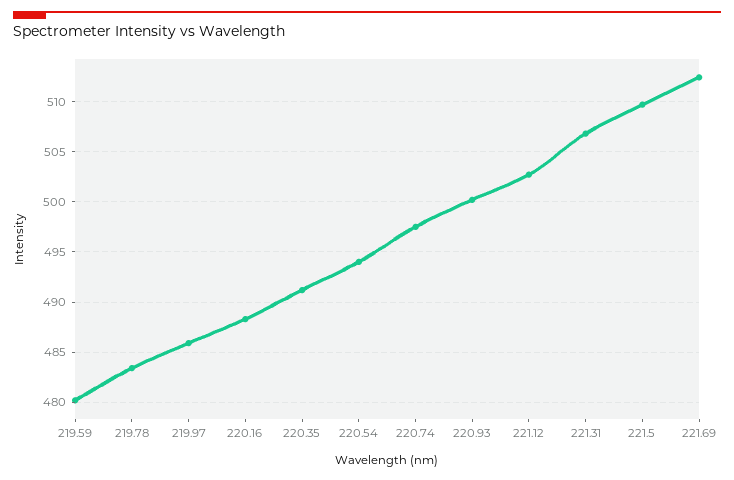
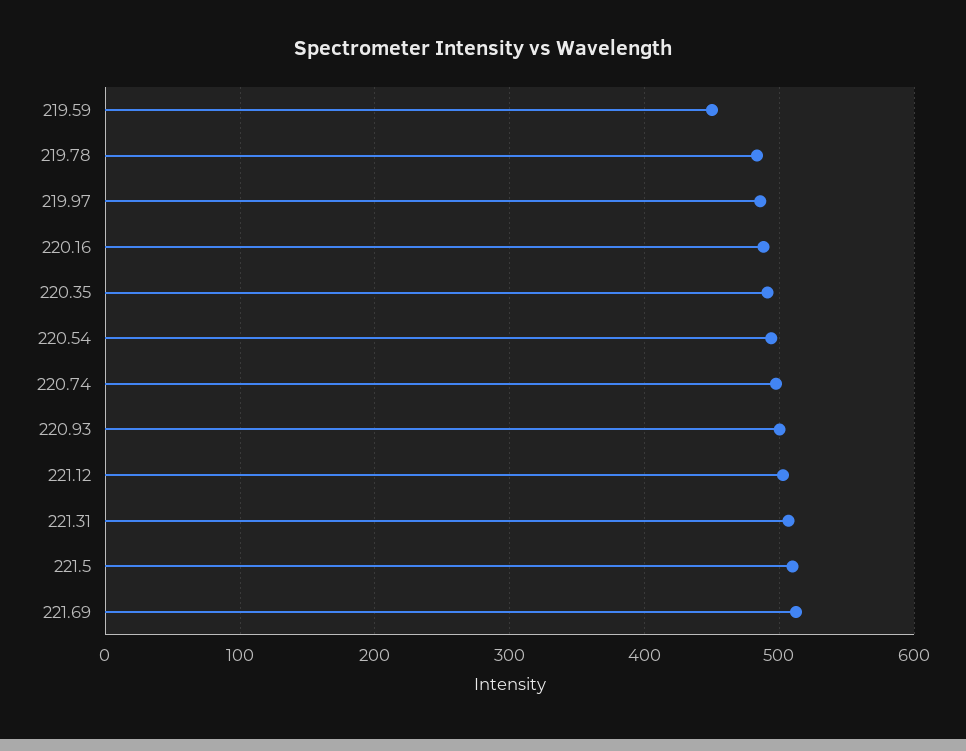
  {
-   "219.59": 480,
+   "219.59": 450,
    "219.78": 483,
    "219.97": 486,
    "220.16": 488,
    "220.35": 491,
    "220.54": 494,
    "220.74": 498,
    "220.93": 500,
    "221.12": 503,
    "221.31": 507,
    "221.5": 510,
    "221.69": 512
  }

